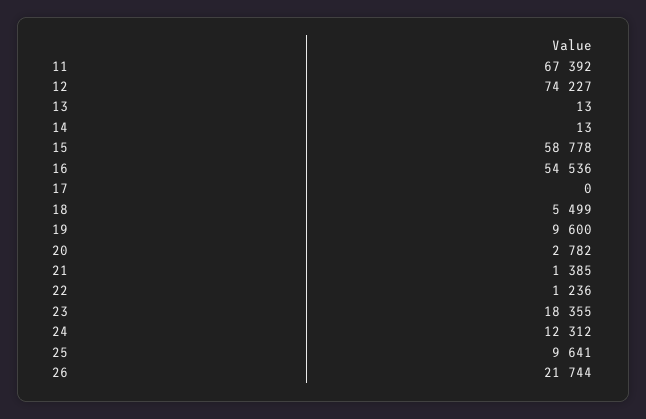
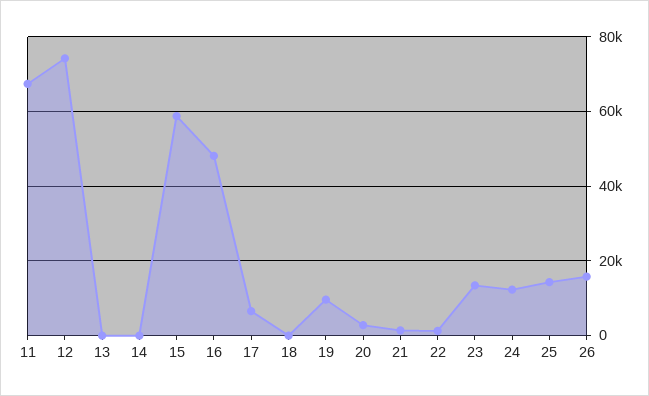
  {
    "11": 67392,
    "12": 74227,
    "13": 13,
    "14": 13,
    "15": 58778,
-   "16": 54536,
+   "16": 48000,
-   "17": 0,
+   "17": 6000,
-   "18": 5499,
+   "18": 0,
    "19": 9600,
    "20": 2782,
    "21": 1385,
    "22": 1236,
-   "23": 18355,
+   "23": 14000,
    "24": 12312,
-   "25": 9641,
+   "25": 14000,
-   "26": 21744
+   "26": 16000
  }

